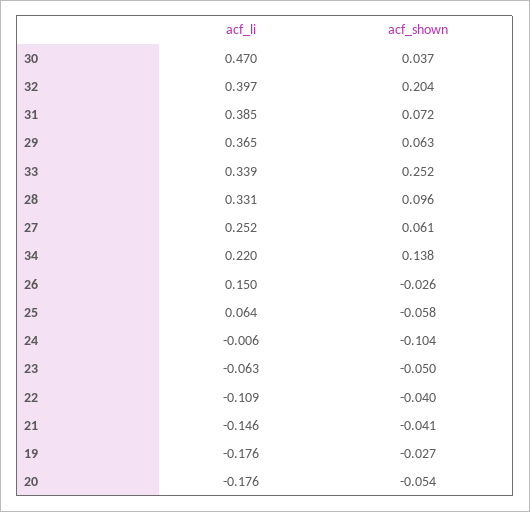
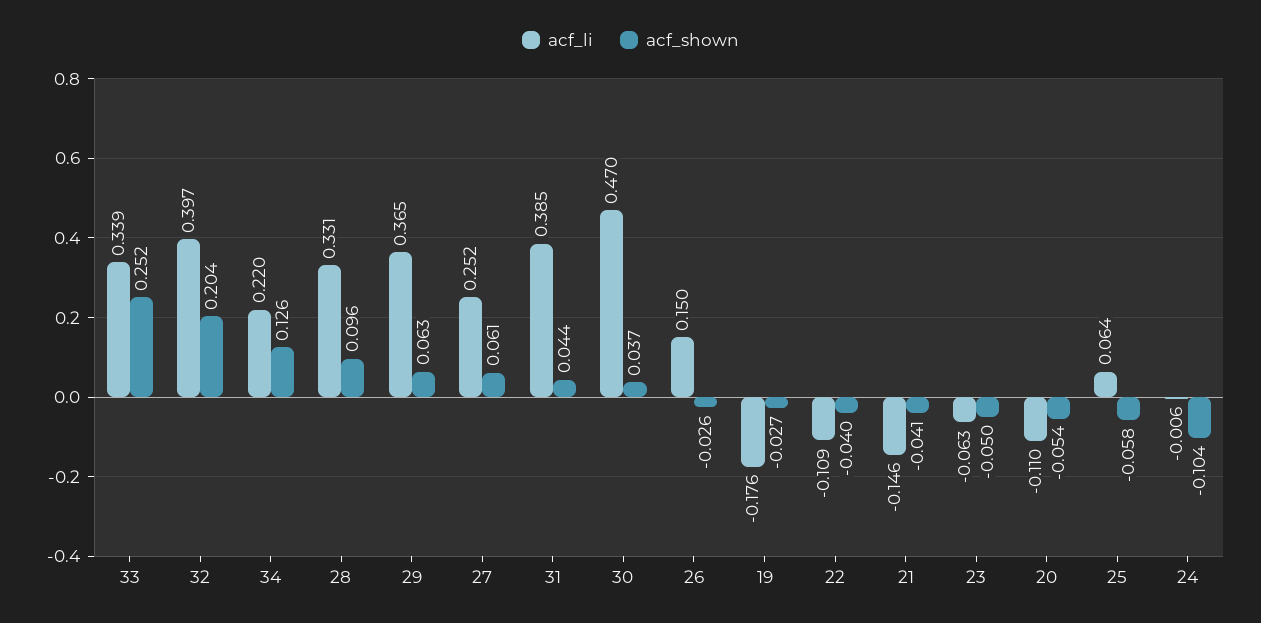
  {
    "acf_li": {
      "30": 0.47,
      "32": 0.397,
      "31": 0.385,
      "29": 0.365,
      "33": 0.339,
      "28": 0.331,
      "27": 0.252,
      "34": 0.22,
      "26": 0.15,
      "25": 0.064,
      "24": -0.006,
      "23": -0.063,
      "22": -0.109,
      "21": -0.146,
      "19": -0.176,
-     "20": -0.176
+     "20": -0.11
    },
    "acf_shown": {
      "30": 0.037,
      "32": 0.204,
-     "31": 0.072,
+     "31": 0.044,
      "29": 0.063,
      "33": 0.252,
      "28": 0.096,
      "27": 0.061,
-     "34": 0.138,
+     "34": 0.126,
      "26": -0.026,
      "25": -0.058,
      "24": -0.104,
      "23": -0.05,
      "22": -0.04,
      "21": -0.041,
      "19": -0.027,
      "20": -0.054
    }
  }

